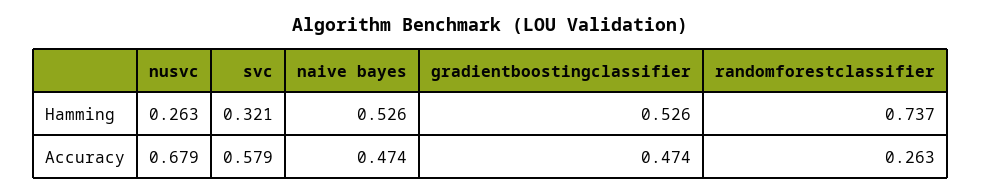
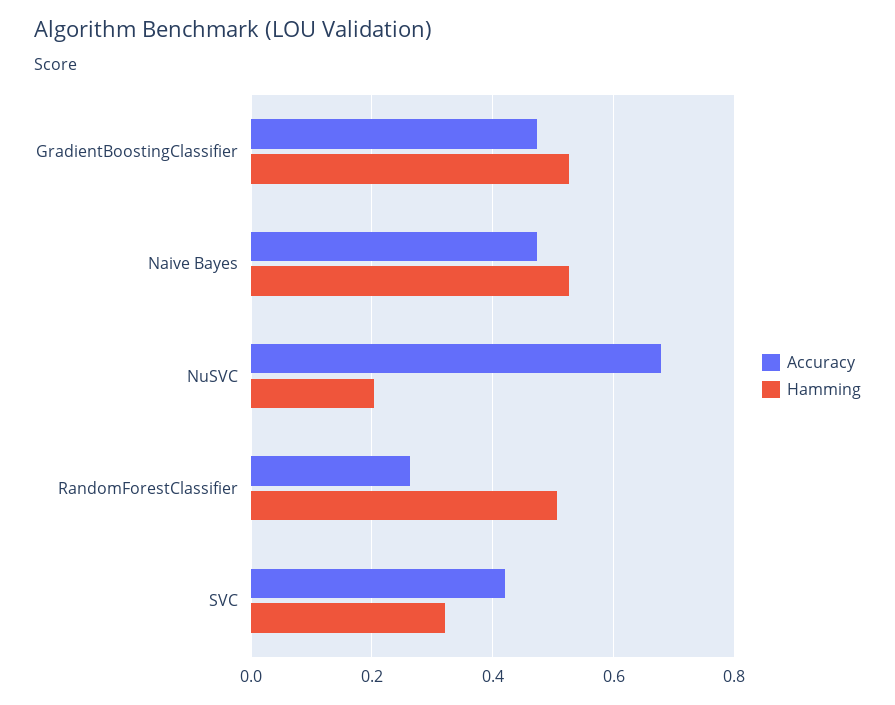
  {
    "Hamming": {
-     "nusvc": 0.263,
+     "nusvc": 0.2,
      "svc": 0.321,
      "naive bayes": 0.526,
      "gradientboostingclassifier": 0.526,
-     "randomforestclassifier": 0.737
+     "randomforestclassifier": 0.5
    },
    "Accuracy": {
      "nusvc": 0.679,
-     "svc": 0.579,
+     "svc": 0.42,
      "naive bayes": 0.474,
      "gradientboostingclassifier": 0.474,
      "randomforestclassifier": 0.263
    }
  }

